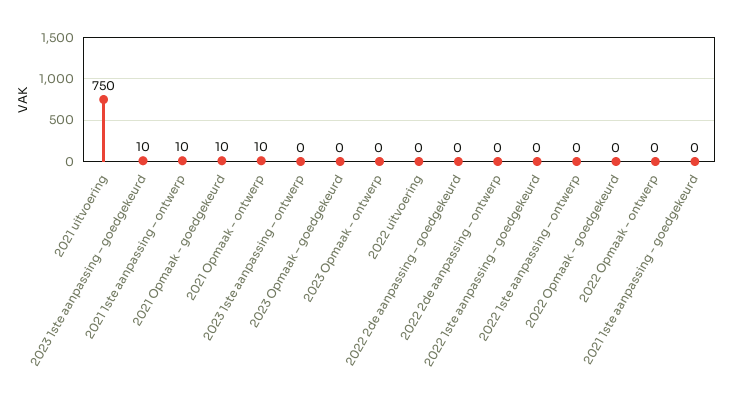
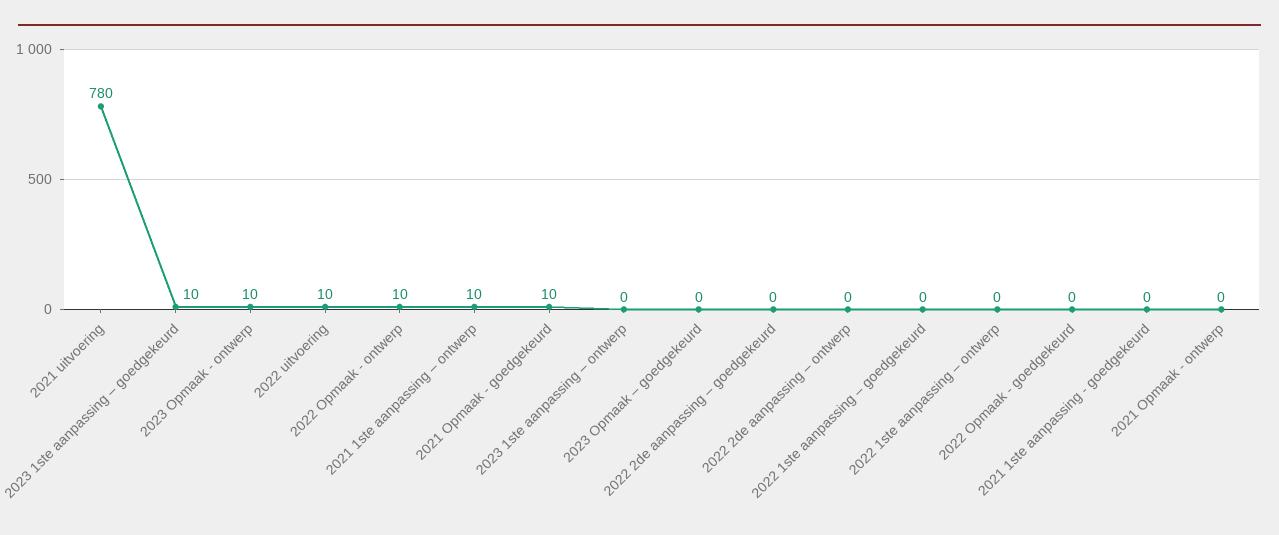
  {
-   "2021 uitvoering": 750,
+   "2021 uitvoering": 780,
    "2023 1ste aanpassing – goedgekeurd": 10,
    "2021 1ste aanpassing – ontwerp": 10,
    "2021 Opmaak - goedgekeurd": 10,
-   "2021 Opmaak - ontwerp": 10,
+   "2021 Opmaak - ontwerp": 0,
    "2023 1ste aanpassing – ontwerp": 0,
    "2023 Opmaak – goedgekeurd": 0,
-   "2023 Opmaak - ontwerp": 0,
+   "2023 Opmaak - ontwerp": 10,
-   "2022 uitvoering": 0,
+   "2022 uitvoering": 10,
    "2022 2de aanpassing – goedgekeurd": 0,
    "2022 2de aanpassing – ontwerp": 0,
    "2022 1ste aanpassing – goedgekeurd": 0,
    "2022 1ste aanpassing – ontwerp": 0,
    "2022 Opmaak - goedgekeurd": 0,
-   "2022 Opmaak - ontwerp": 0,
+   "2022 Opmaak - ontwerp": 10,
    "2021 1ste aanpassing - goedgekeurd": 0
  }

